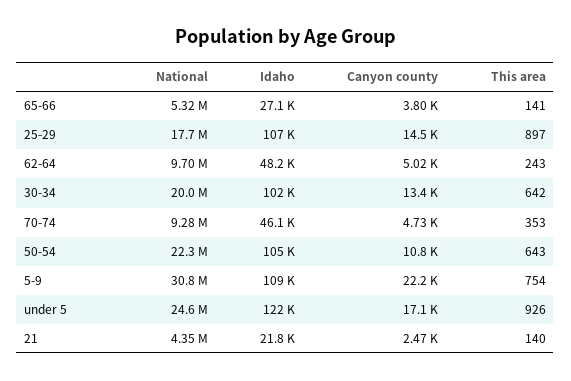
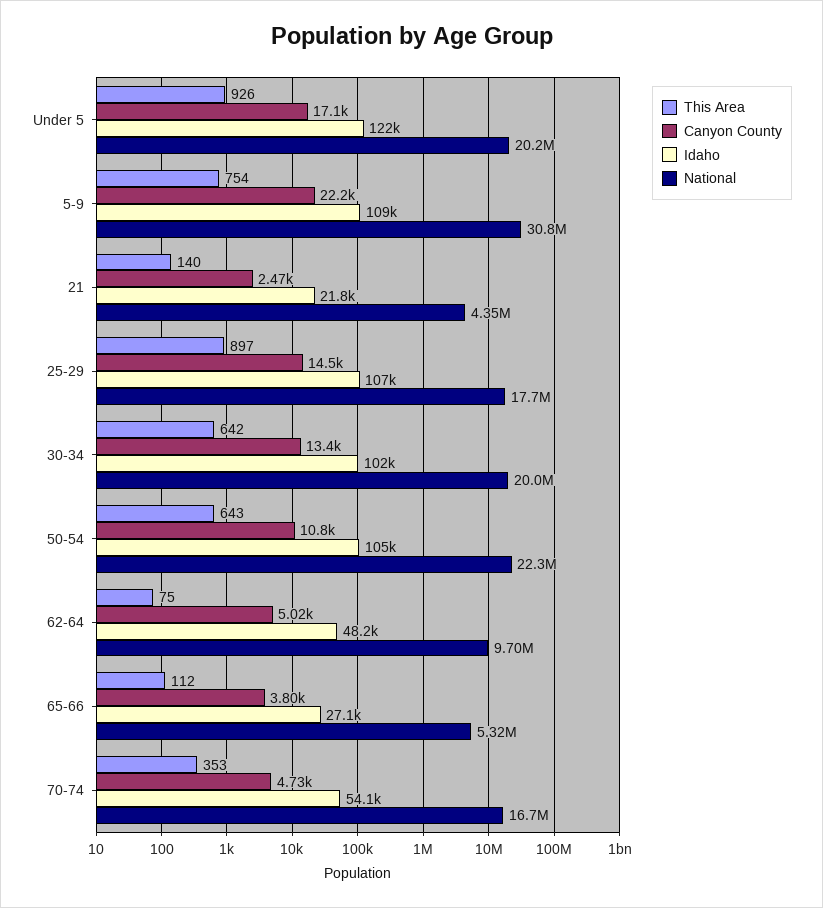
  {
    "National": {
      "65-66": 5320000,
      "25-29": 17700000,
      "62-64": 9700000,
      "30-34": 20000000,
-     "70-74": 9280000,
+     "70-74": 16700000,
      "50-54": 22300000,
      "5-9": 30800000,
-     "under 5": 24600000,
+     "under 5": 20200000,
      "21": 4350000
    },
    "Idaho": {
      "65-66": 27100,
      "25-29": 107000,
      "62-64": 48200,
      "30-34": 102000,
-     "70-74": 46100,
+     "70-74": 54100,
      "50-54": 105000,
      "5-9": 109000,
      "under 5": 122000,
      "21": 21800
    },
    "Canyon county": {
      "65-66": 3800,
      "25-29": 14500,
      "62-64": 5020,
      "30-34": 13400,
      "70-74": 4730,
      "50-54": 10800,
      "5-9": 22200,
      "under 5": 17100,
      "21": 2470
    },
    "This area": {
-     "65-66": 141,
+     "65-66": 112,
      "25-29": 897,
-     "62-64": 243,
+     "62-64": 75,
      "30-34": 642,
      "70-74": 353,
      "50-54": 643,
      "5-9": 754,
      "under 5": 926,
      "21": 140
    }
  }

